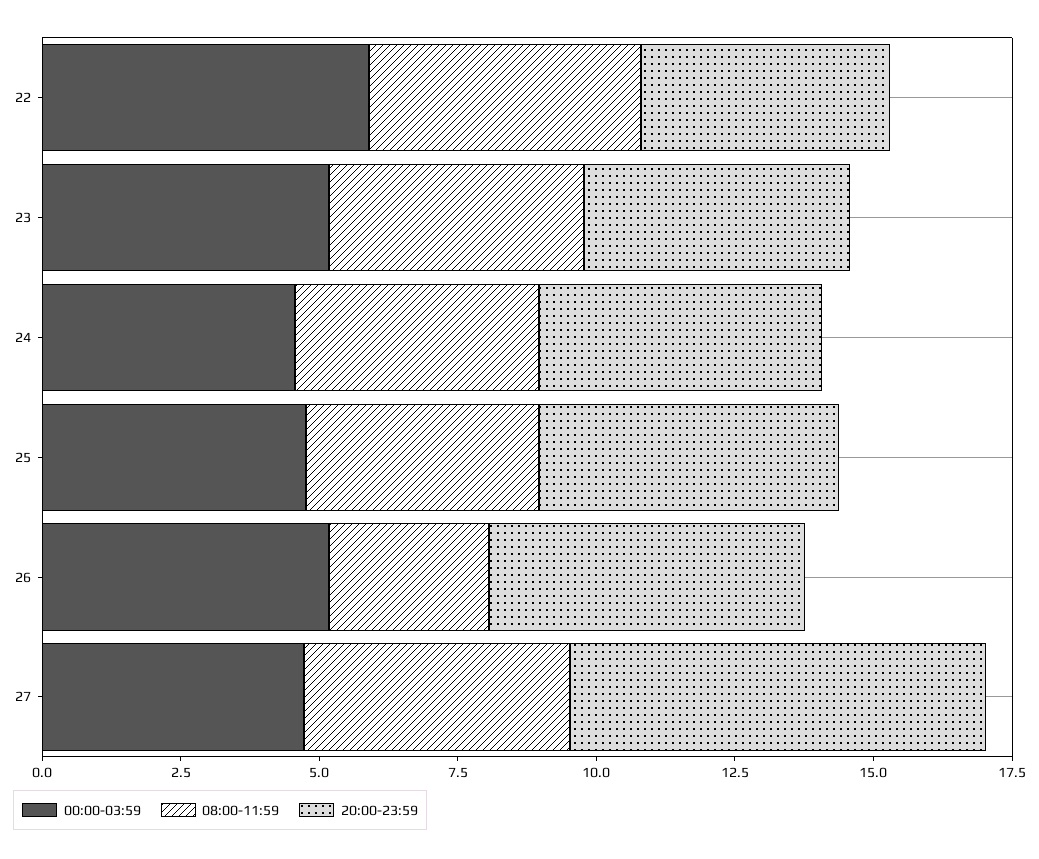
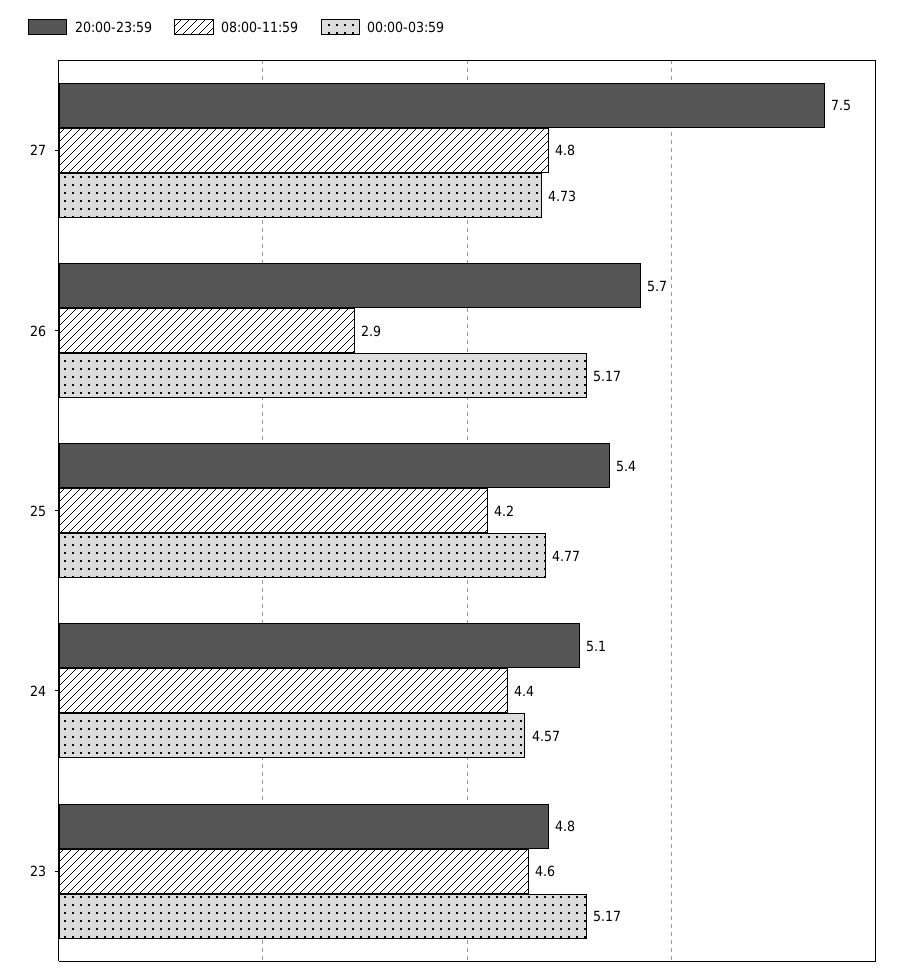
  {
    "00:00-03:59": {
-     "22": 6,
      "23": 5.17,
      "24": 4.57,
      "25": 4.77,
      "26": 5.17,
      "27": 4.73
    },
    "08:00-11:59": {
-     "22": 5,
      "23": 4.6,
      "24": 4.4,
      "25": 4.2,
      "26": 2.9,
      "27": 4.8
    },
    "20:00-23:59": {
-     "22": 4.5,
      "23": 4.8,
      "24": 5.1,
      "25": 5.4,
      "26": 5.7,
      "27": 7.5
    }
  }

